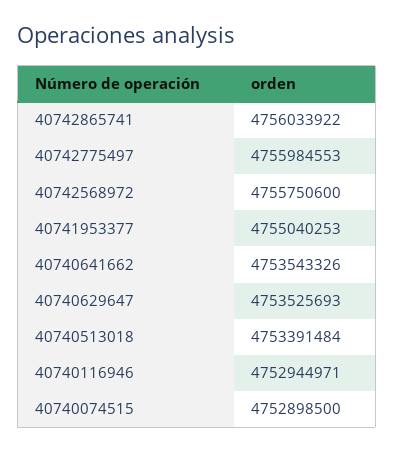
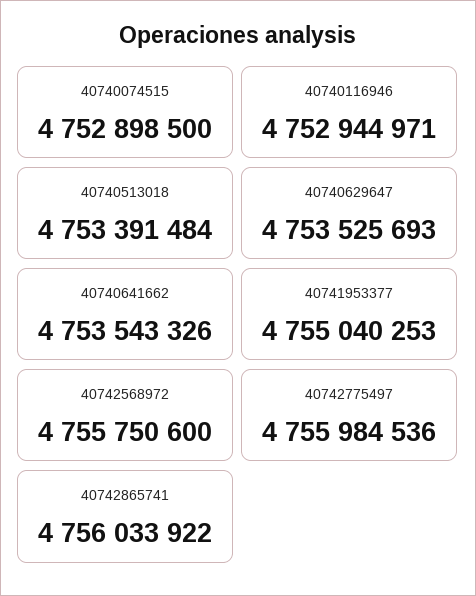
  {
    "40742865741": 4756033922,
-   "40742775497": 4755984553,
+   "40742775497": 4755984536,
    "40742568972": 4755750600,
    "40741953377": 4755040253,
    "40740641662": 4753543326,
    "40740629647": 4753525693,
    "40740513018": 4753391484,
    "40740116946": 4752944971,
    "40740074515": 4752898500
  }

